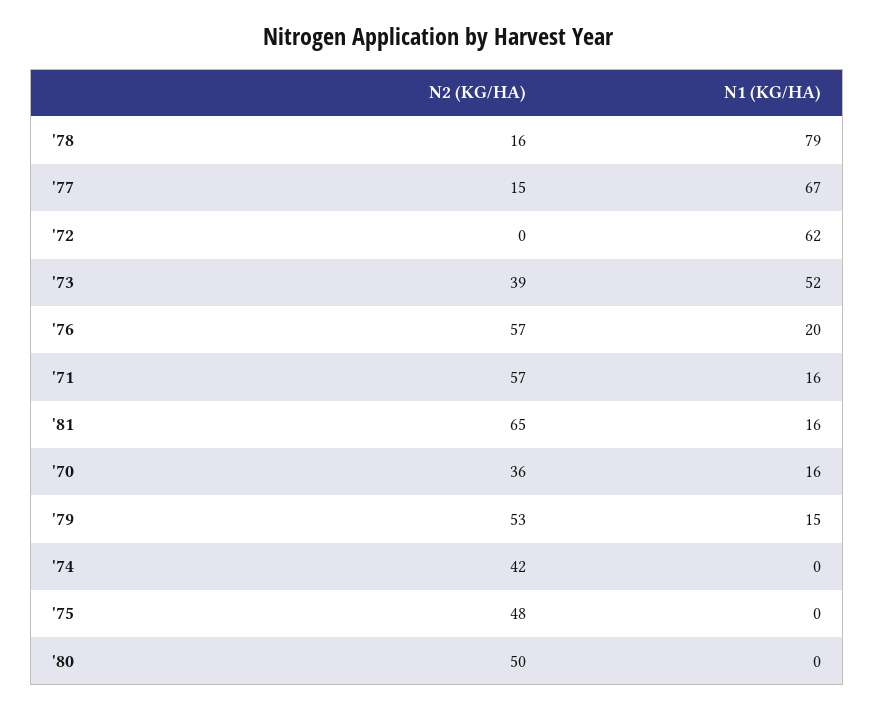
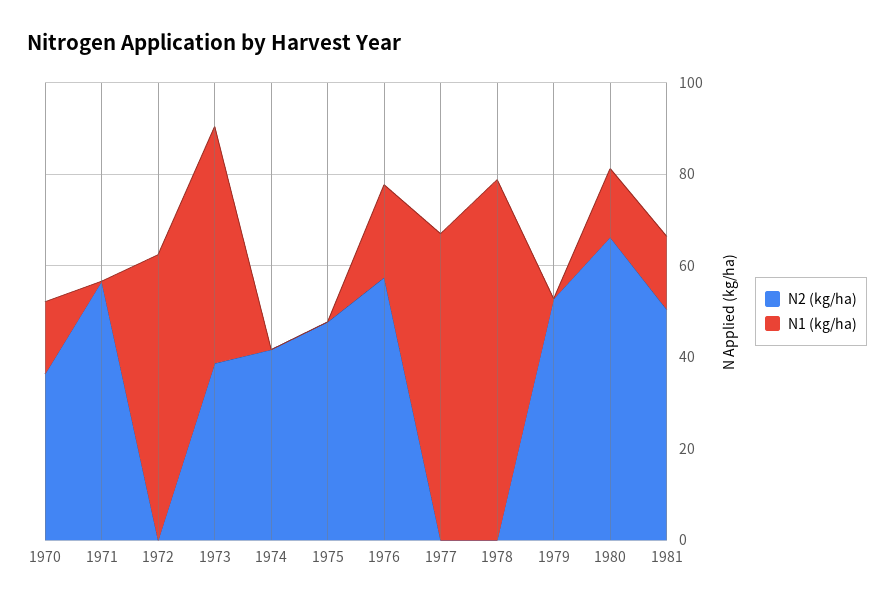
  {
    "N2 (KG/HA)": {
-     "'78": 16,
+     "'78": 0,
-     "'77": 15,
+     "'77": 0,
      "'72": 0,
      "'73": 39,
      "'76": 57,
      "'71": 57,
-     "'81": 65,
+     "'81": 50,
      "'70": 36,
      "'79": 53,
      "'74": 42,
      "'75": 48,
-     "'80": 50
+     "'80": 65
    },
    "N1 (KG/HA)": {
      "'78": 79,
      "'77": 67,
      "'72": 62,
      "'73": 52,
      "'76": 20,
-     "'71": 16,
+     "'71": 0,
      "'81": 16,
      "'70": 16,
-     "'79": 15,
+     "'79": 0,
      "'74": 0,
      "'75": 0,
-     "'80": 0
+     "'80": 15
    }
  }

